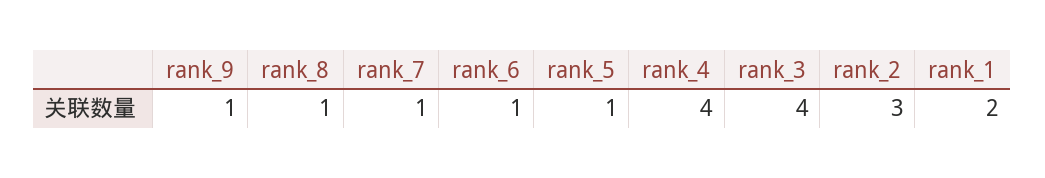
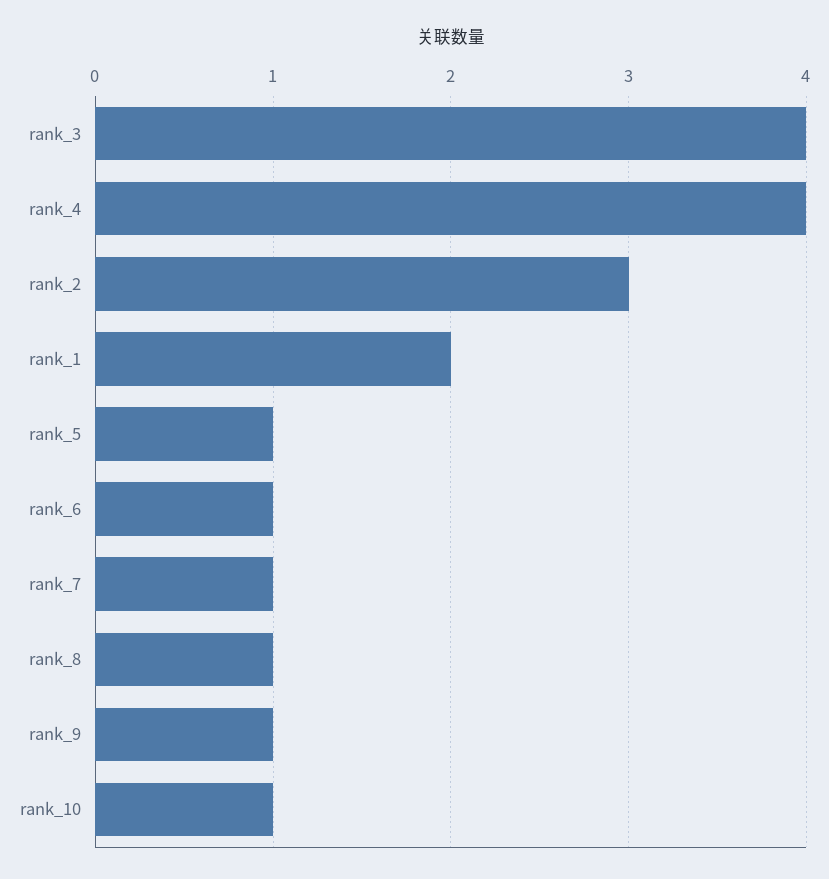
  {
    "rank_9": 1,
    "rank_8": 1,
    "rank_7": 1,
    "rank_6": 1,
    "rank_5": 1,
    "rank_4": 4,
    "rank_3": 4,
    "rank_2": 3,
-   "rank_1": 2
+   "rank_1": 2,
+   "rank_10": 1
  }

